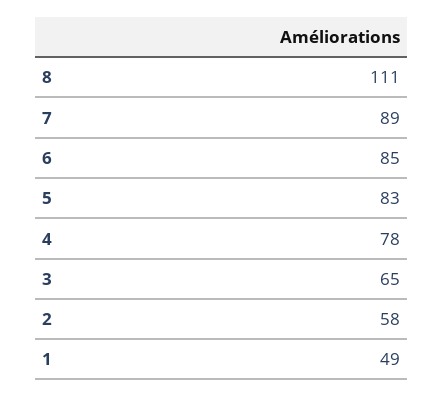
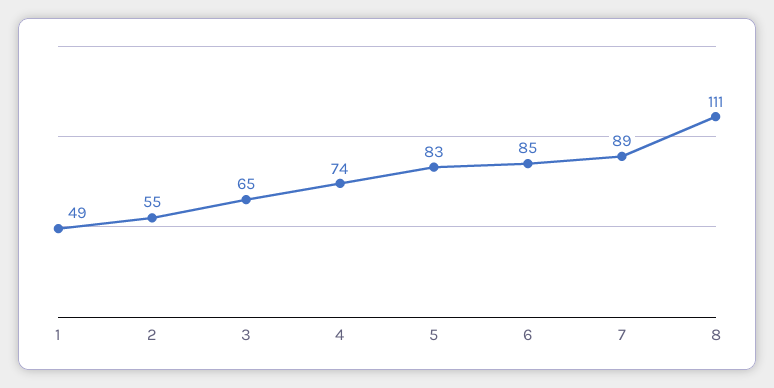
  {
    "8": 111,
    "7": 89,
    "6": 85,
    "5": 83,
-   "4": 78,
+   "4": 74,
    "3": 65,
-   "2": 58,
+   "2": 55,
    "1": 49
  }

